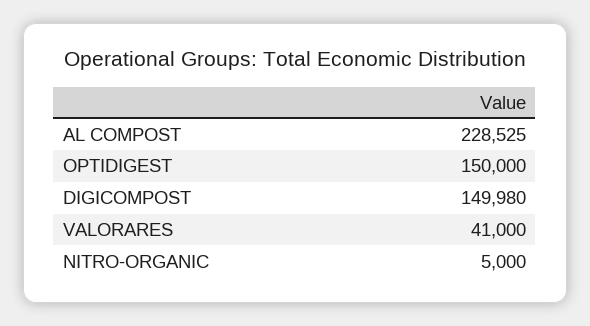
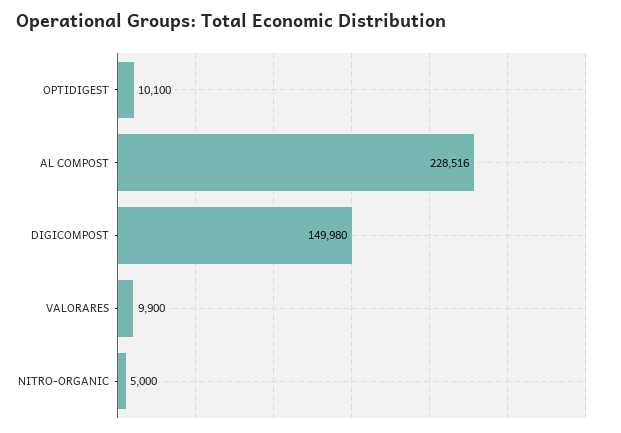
  {
-   "AL COMPOST": 228525,
+   "AL COMPOST": 228516,
-   "OPTIDIGEST": 150000,
+   "OPTIDIGEST": 10100,
    "DIGICOMPOST": 149980,
-   "VALORARES": 41000,
+   "VALORARES": 9900,
    "NITRO-ORGANIC": 5000
  }

